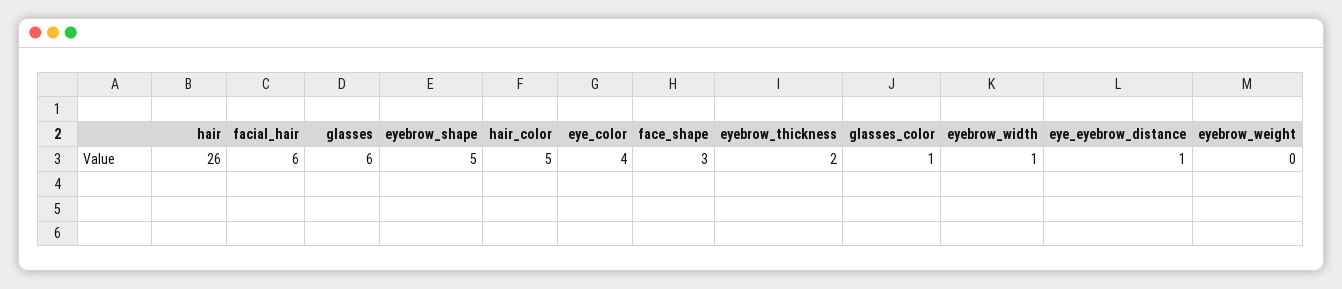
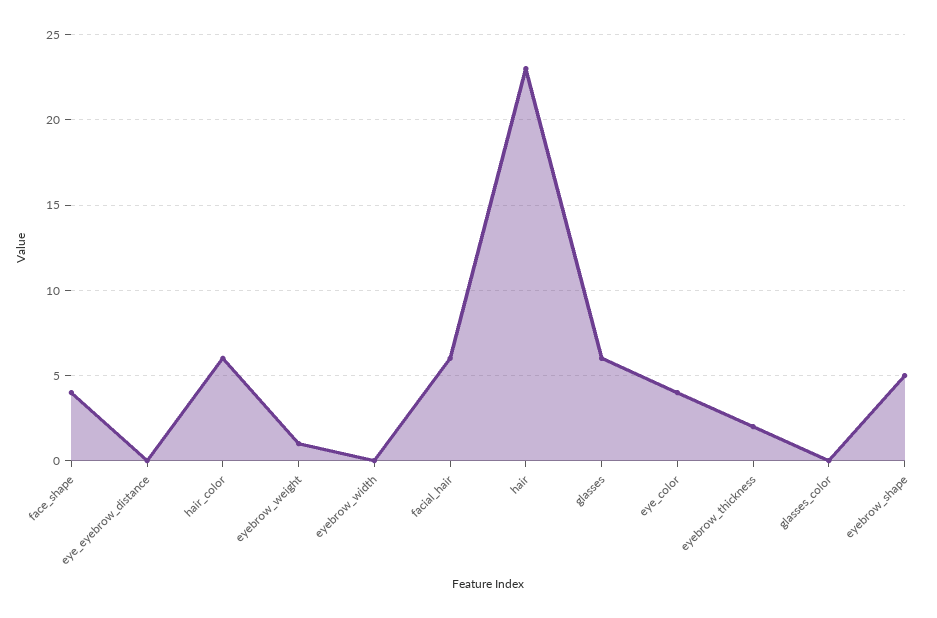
  {
-   "hair": 26,
+   "hair": 23,
    "facial_hair": 6,
    "glasses": 6,
    "eyebrow_shape": 5,
-   "hair_color": 5,
+   "hair_color": 6,
    "eye_color": 4,
-   "face_shape": 3,
+   "face_shape": 4,
    "eyebrow_thickness": 2,
-   "glasses_color": 1,
+   "glasses_color": 0,
-   "eyebrow_width": 1,
+   "eyebrow_width": 0,
-   "eye_eyebrow_distance": 1,
+   "eye_eyebrow_distance": 0,
-   "eyebrow_weight": 0
+   "eyebrow_weight": 1
  }

